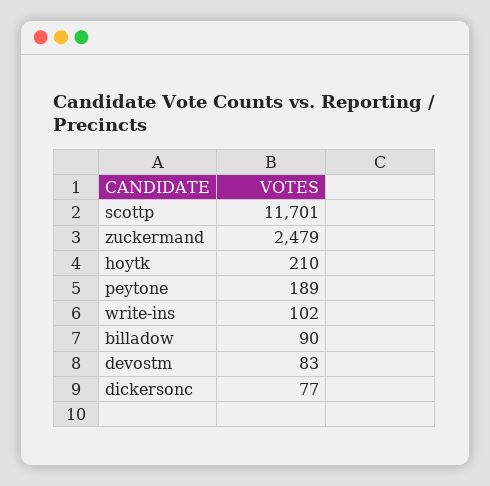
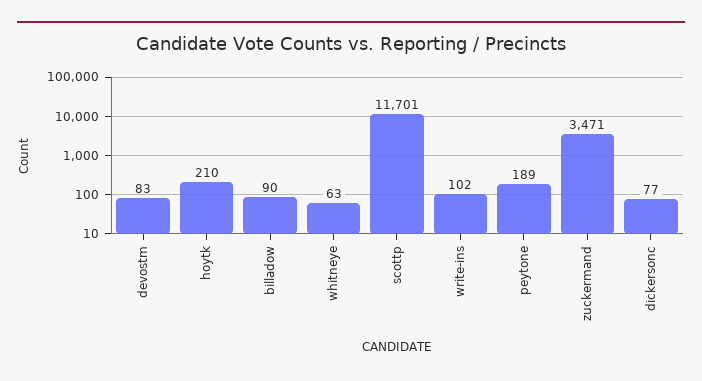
  {
    "scottp": 11701,
-   "zuckermand": 2479,
+   "zuckermand": 3471,
    "hoytk": 210,
    "peytone": 189,
    "write-ins": 102,
    "billadow": 90,
    "devostm": 83,
-   "dickersonc": 77
+   "dickersonc": 77,
+   "whitneye": 63
  }

